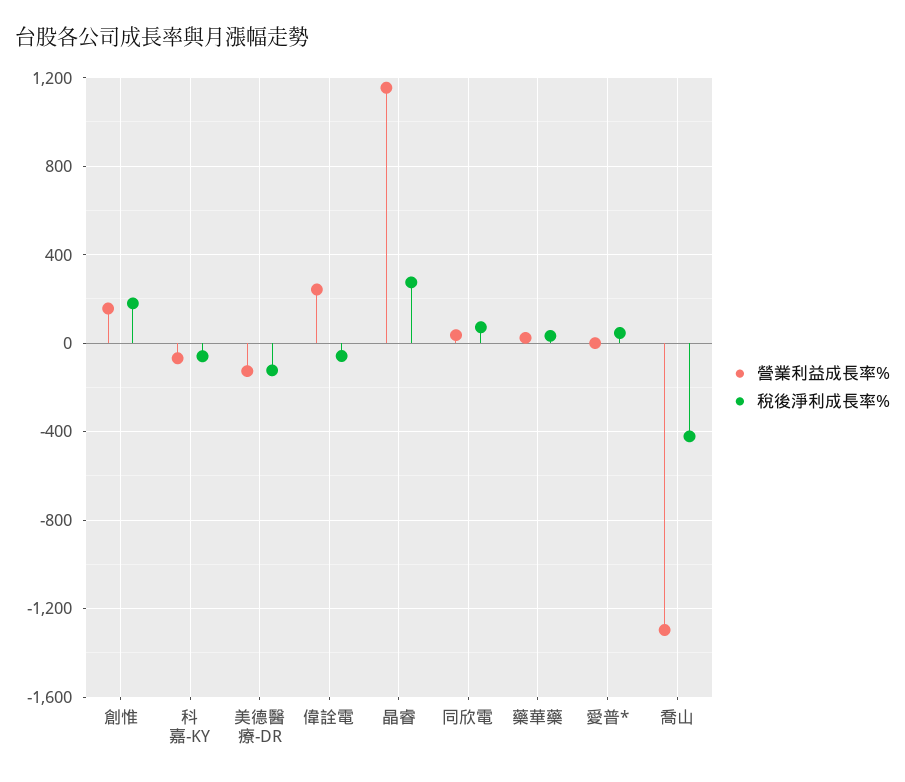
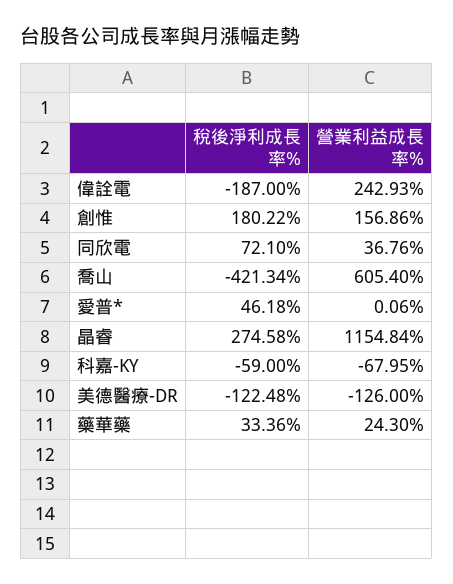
  {
    "營業利益成長率%": {
      "創惟": 156.86,
      "科嘉-KY": -67.95,
      "美德醫療-DR": -126,
      "偉詮電": 242.93,
      "晶睿": 1154.84,
      "同欣電": 36.76,
      "藥華藥": 24.3,
      "愛普*": 0.06,
-     "喬山": -1300
+     "喬山": 605.4
    },
    "稅後淨利成長率%": {
      "創惟": 180.22,
      "科嘉-KY": -59,
      "美德醫療-DR": -122.48,
-     "偉詮電": -50,
+     "偉詮電": -187,
      "晶睿": 274.58,
      "同欣電": 72.1,
      "藥華藥": 33.36,
      "愛普*": 46.18,
      "喬山": -421.34
    }
  }

